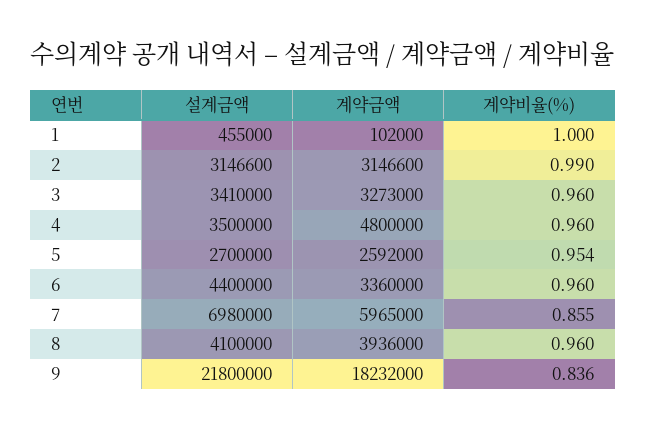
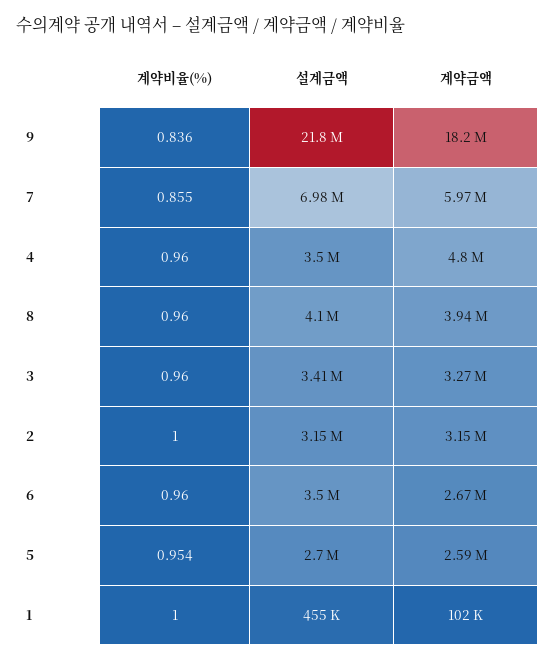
  {
    "설계금액": {
      "1": 455000,
      "2": 3146600,
      "3": 3410000,
      "4": 3500000,
      "5": 2700000,
-     "6": 4400000,
+     "6": 3500000,
      "7": 6980000,
      "8": 4100000,
      "9": 21800000
    },
    "계약금액": {
      "1": 102000,
      "2": 3146600,
      "3": 3273000,
      "4": 4800000,
      "5": 2592000,
-     "6": 3360000,
+     "6": 2670000,
      "7": 5965000,
      "8": 3936000,
      "9": 18232000
    },
    "계약비율(%)": {
      "1": 1,
-     "2": 0.99,
+     "2": 1,
      "3": 0.96,
      "4": 0.96,
      "5": 0.954,
      "6": 0.96,
      "7": 0.855,
      "8": 0.96,
      "9": 0.836
    }
  }

